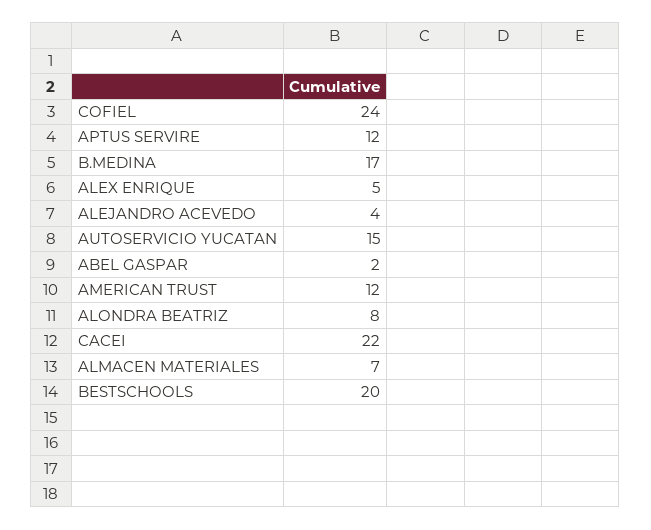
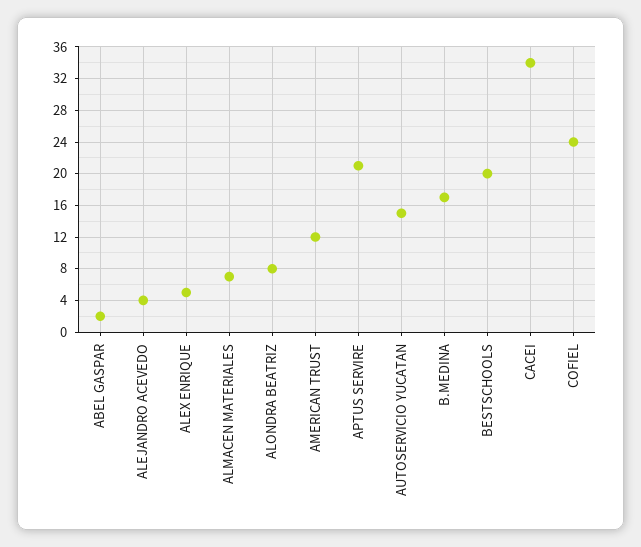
  {
    "COFIEL": 24,
-   "APTUS SERVIRE": 12,
+   "APTUS SERVIRE": 21,
    "B.MEDINA": 17,
    "ALEX ENRIQUE": 5,
    "ALEJANDRO ACEVEDO": 4,
    "AUTOSERVICIO YUCATAN": 15,
    "ABEL GASPAR": 2,
    "AMERICAN TRUST": 12,
    "ALONDRA BEATRIZ": 8,
-   "CACEI": 22,
+   "CACEI": 34,
    "ALMACEN MATERIALES": 7,
    "BESTSCHOOLS": 20
  }

